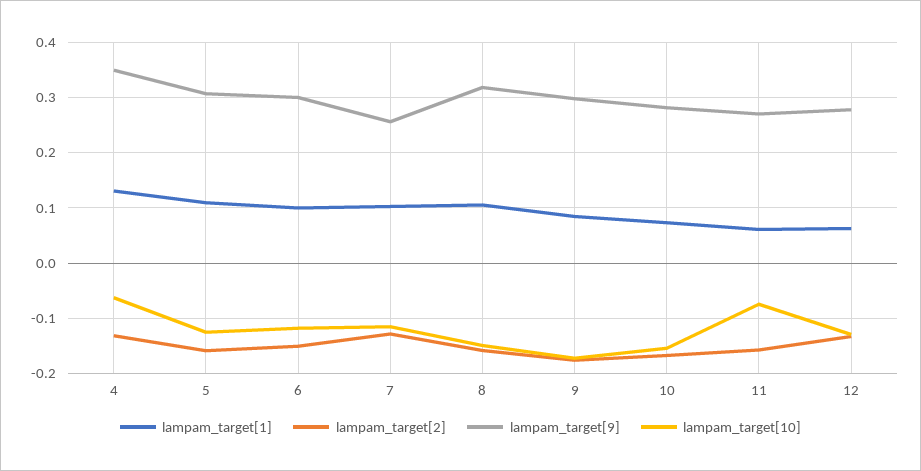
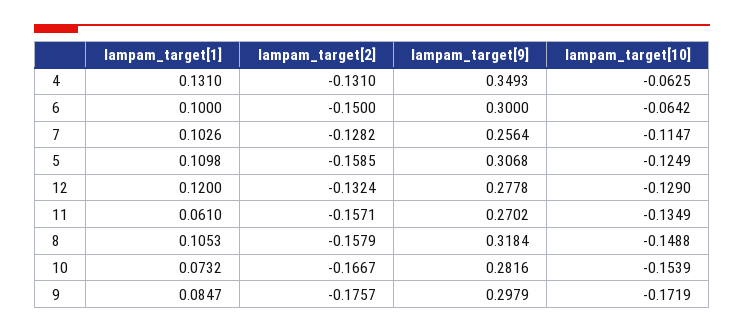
  {
    "lampam_target[1]": {
      "4": 0.131,
      "5": 0.1098,
      "6": 0.1,
      "7": 0.1026,
      "8": 0.1053,
      "9": 0.0847,
      "10": 0.0732,
      "11": 0.061,
-     "12": 0.06
+     "12": 0.12
    },
    "lampam_target[2]": {
      "4": -0.131,
      "5": -0.1585,
      "6": -0.15,
      "7": -0.1282,
      "8": -0.1579,
      "9": -0.1757,
      "10": -0.1667,
      "11": -0.1571,
      "12": -0.1324
    },
    "lampam_target[9]": {
      "4": 0.3493,
      "5": 0.3068,
      "6": 0.3,
      "7": 0.2564,
      "8": 0.3184,
      "9": 0.2979,
      "10": 0.2816,
      "11": 0.2702,
      "12": 0.2778
    },
    "lampam_target[10]": {
      "4": -0.0625,
      "5": -0.1249,
-     "6": -0.12,
+     "6": -0.0642,
      "7": -0.1147,
      "8": -0.1488,
      "9": -0.1719,
      "10": -0.1539,
-     "11": -0.08,
+     "11": -0.1349,
      "12": -0.129
    }
  }

